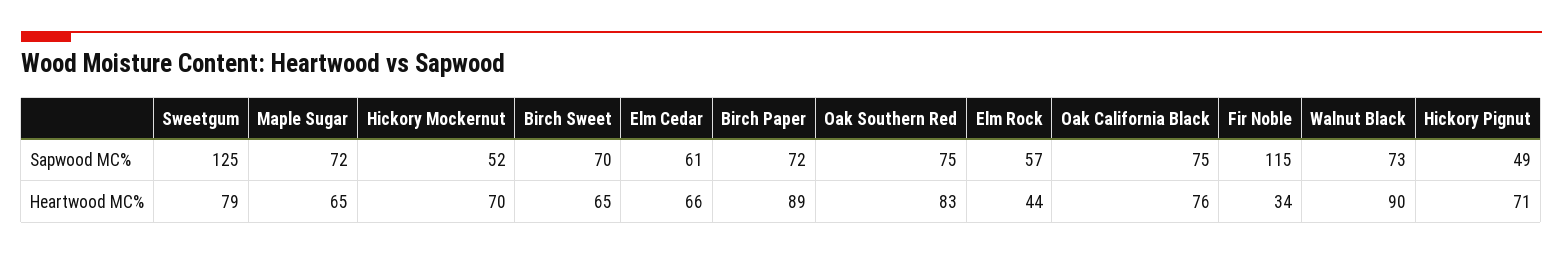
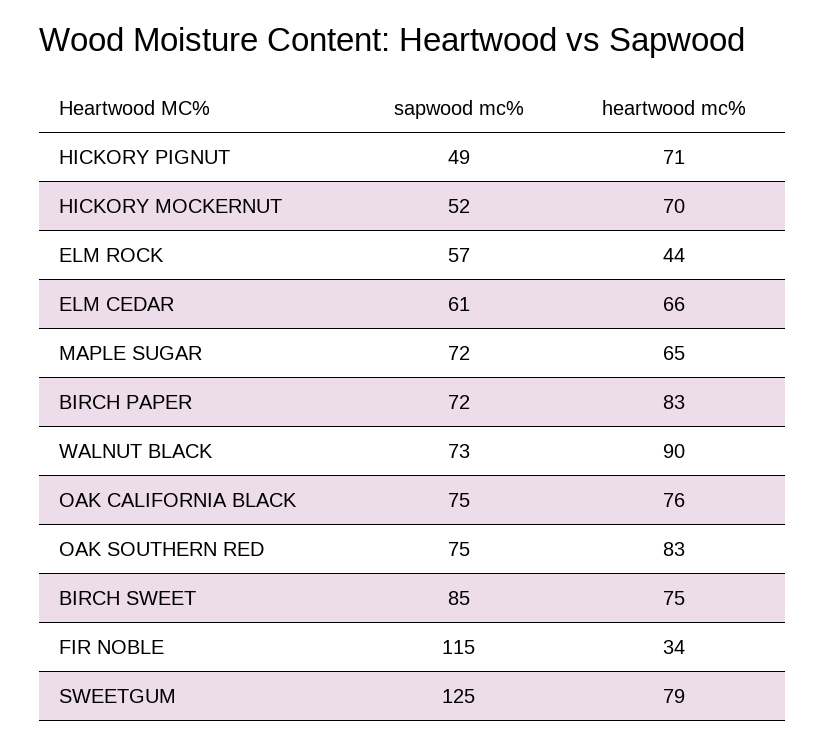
  {
    "Sweetgum": {
      "Sapwood MC%": 125,
      "Heartwood MC%": 79
    },
    "Maple Sugar": {
      "Sapwood MC%": 72,
      "Heartwood MC%": 65
    },
    "Hickory Mockernut": {
      "Sapwood MC%": 52,
      "Heartwood MC%": 70
    },
    "Birch Sweet": {
-     "Sapwood MC%": 70,
+     "Sapwood MC%": 85,
-     "Heartwood MC%": 65
+     "Heartwood MC%": 75
    },
    "Elm Cedar": {
      "Sapwood MC%": 61,
      "Heartwood MC%": 66
    },
    "Birch Paper": {
      "Sapwood MC%": 72,
-     "Heartwood MC%": 89
+     "Heartwood MC%": 83
    },
    "Oak Southern Red": {
      "Sapwood MC%": 75,
      "Heartwood MC%": 83
    },
    "Elm Rock": {
      "Sapwood MC%": 57,
      "Heartwood MC%": 44
    },
    "Oak California Black": {
      "Sapwood MC%": 75,
      "Heartwood MC%": 76
    },
    "Fir Noble": {
      "Sapwood MC%": 115,
      "Heartwood MC%": 34
    },
    "Walnut Black": {
      "Sapwood MC%": 73,
      "Heartwood MC%": 90
    },
    "Hickory Pignut": {
      "Sapwood MC%": 49,
      "Heartwood MC%": 71
    }
  }

